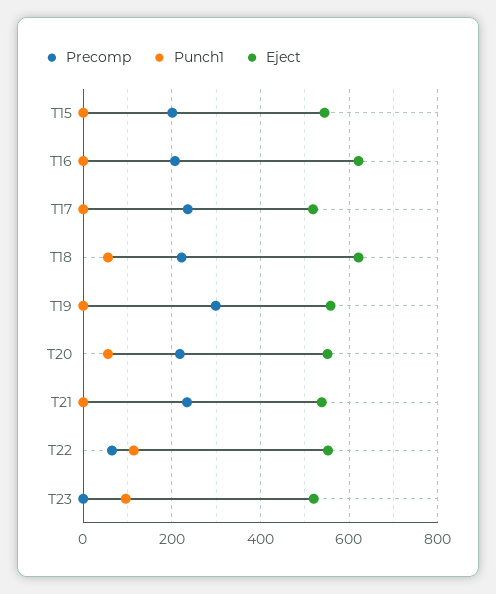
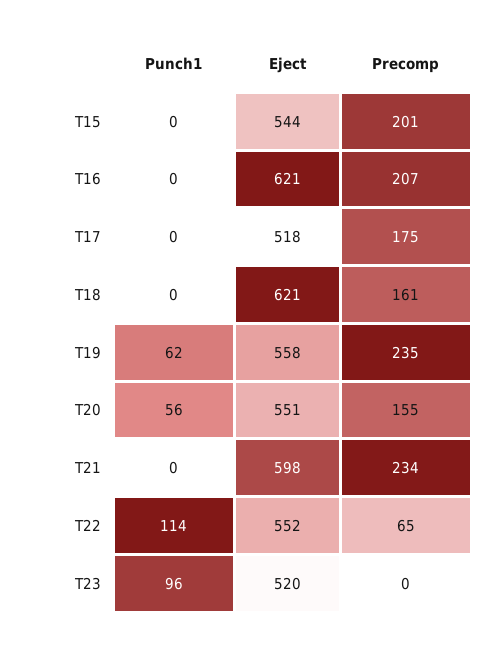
  {
    "Precomp": {
      "T15": 201,
      "T16": 207,
-     "T17": 240,
+     "T17": 175,
-     "T18": 220,
+     "T18": 161,
-     "T19": 300,
+     "T19": 235,
-     "T20": 220,
+     "T20": 155,
      "T21": 234,
      "T22": 65,
      "T23": 0
    },
    "Punch1": {
      "T15": 0,
      "T16": 0,
      "T17": 0,
-     "T18": 60,
+     "T18": 0,
-     "T19": 0,
+     "T19": 62,
      "T20": 56,
      "T21": 0,
      "T22": 114,
      "T23": 96
    },
    "Eject": {
      "T15": 544,
      "T16": 621,
      "T17": 518,
      "T18": 621,
      "T19": 558,
      "T20": 551,
-     "T21": 540,
+     "T21": 598,
      "T22": 552,
      "T23": 520
    }
  }

